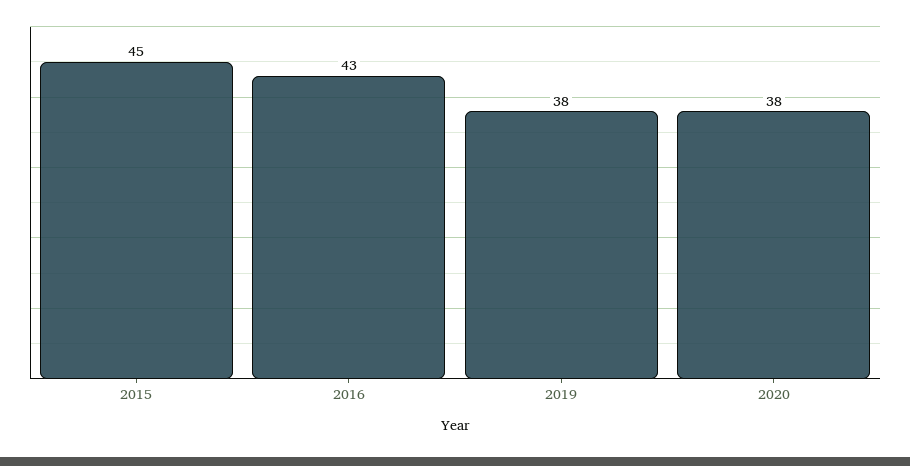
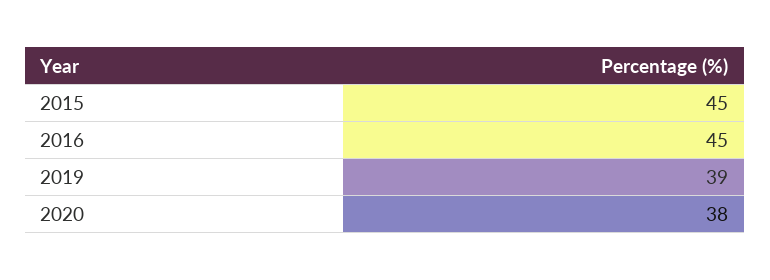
  {
    "2015": 45,
-   "2016": 43,
+   "2016": 45,
-   "2019": 38,
+   "2019": 39,
    "2020": 38
  }

